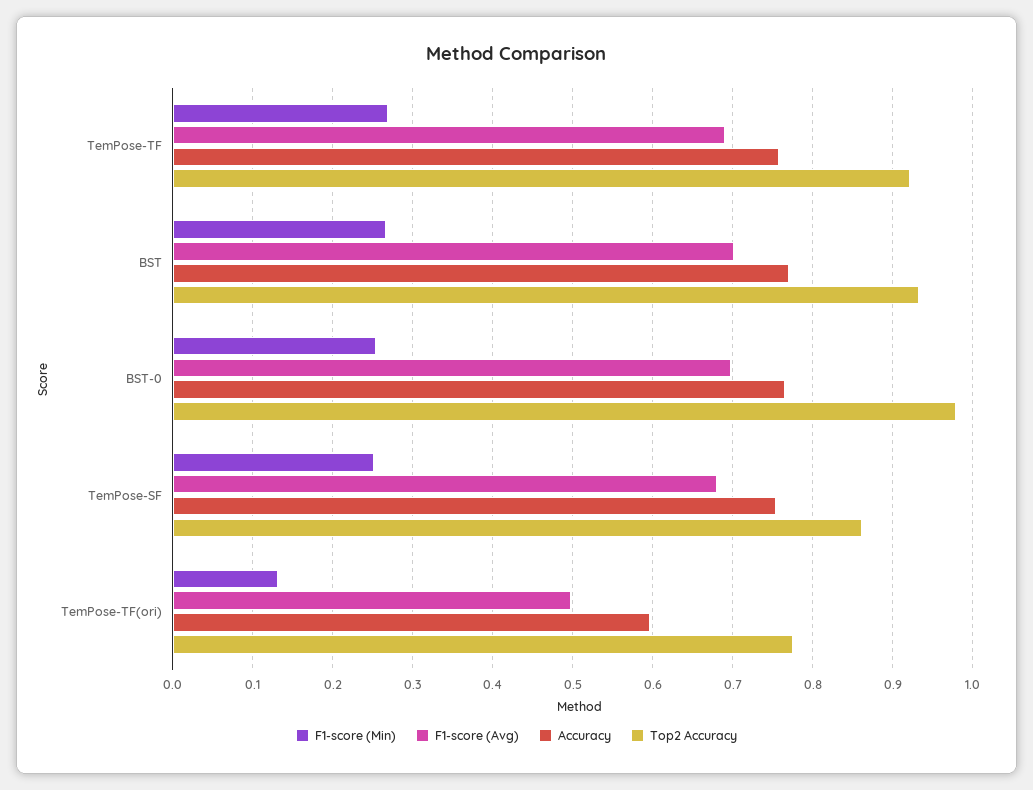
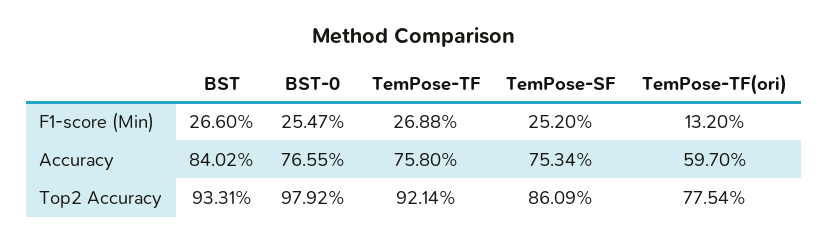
  {
    "F1-score (Min)": {
      "TemPose-TF": 0.2688,
      "BST": 0.266,
      "BST-0": 0.2547,
      "TemPose-SF": 0.252,
      "TemPose-TF(ori)": 0.132
    },
-   "F1-score (Avg)": {
-     "TemPose-TF": 0.69,
-     "BST": 0.7,
-     "BST-0": 0.7,
-     "TemPose-SF": 0.68,
-     "TemPose-TF(ori)": 0.5
-   },
    "Accuracy": {
      "TemPose-TF": 0.758,
-     "BST": 0.77,
+     "BST": 0.8402,
      "BST-0": 0.7655,
      "TemPose-SF": 0.7534,
      "TemPose-TF(ori)": 0.597
    },
    "Top2 Accuracy": {
      "TemPose-TF": 0.9214,
      "BST": 0.9331,
      "BST-0": 0.9792,
      "TemPose-SF": 0.8609,
      "TemPose-TF(ori)": 0.7754
    }
  }

